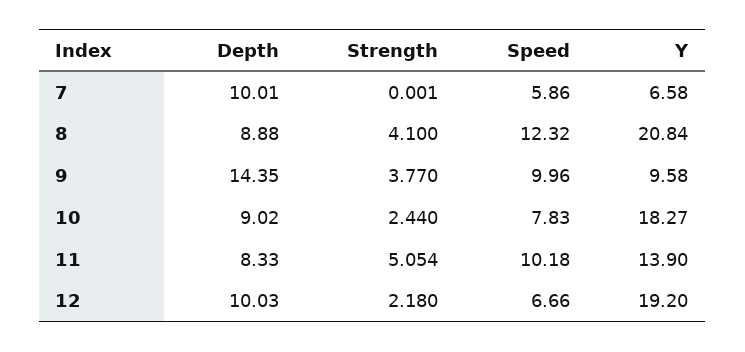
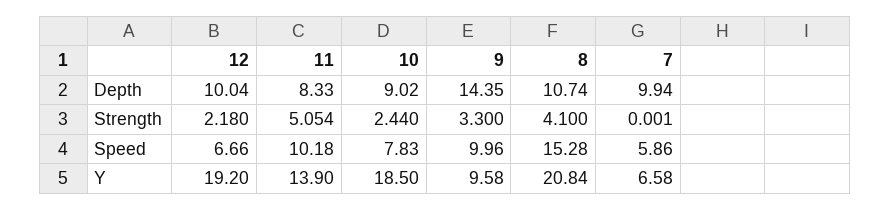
  {
    "Depth": {
-     "7": 10.01,
+     "7": 9.94,
-     "8": 8.88,
+     "8": 10.74,
      "9": 14.35,
      "10": 9.02,
      "11": 8.33,
-     "12": 10.03
+     "12": 10.04
    },
    "Strength": {
      "7": 0.001,
      "8": 4.1,
-     "9": 3.77,
+     "9": 3.3,
      "10": 2.44,
      "11": 5.054,
      "12": 2.18
    },
    "Speed": {
      "7": 5.86,
-     "8": 12.32,
+     "8": 15.28,
      "9": 9.96,
      "10": 7.83,
      "11": 10.18,
      "12": 6.66
    },
    "Y": {
      "7": 6.58,
      "8": 20.84,
      "9": 9.58,
-     "10": 18.27,
+     "10": 18.5,
      "11": 13.9,
      "12": 19.2
    }
  }

